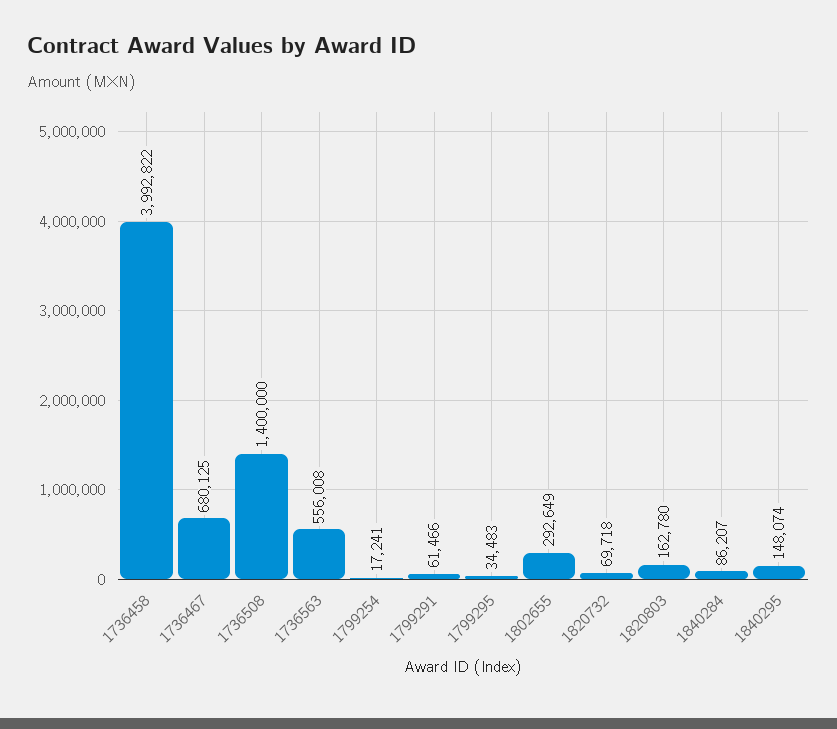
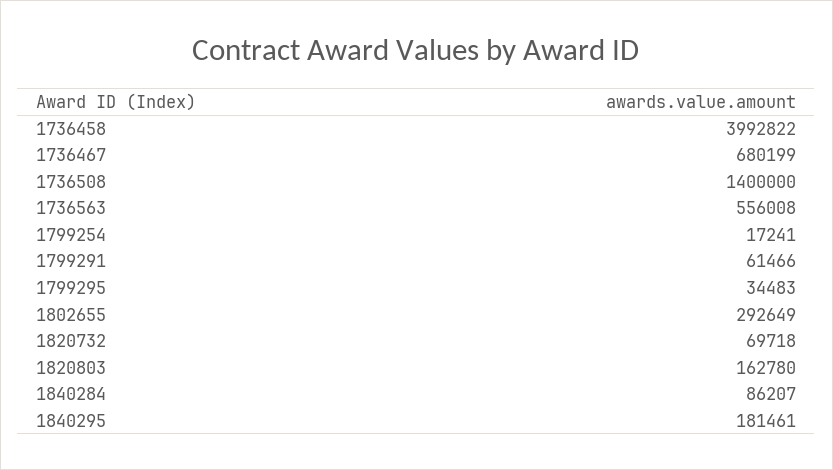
  {
    "1736458": 3992822,
-   "1736467": 680125,
+   "1736467": 680199,
    "1736508": 1400000,
    "1736563": 556008,
    "1799254": 17241,
    "1799291": 61466,
    "1799295": 34483,
    "1802655": 292649,
    "1820732": 69718,
    "1820803": 162780,
    "1840284": 86207,
-   "1840295": 148074
+   "1840295": 181461
  }

